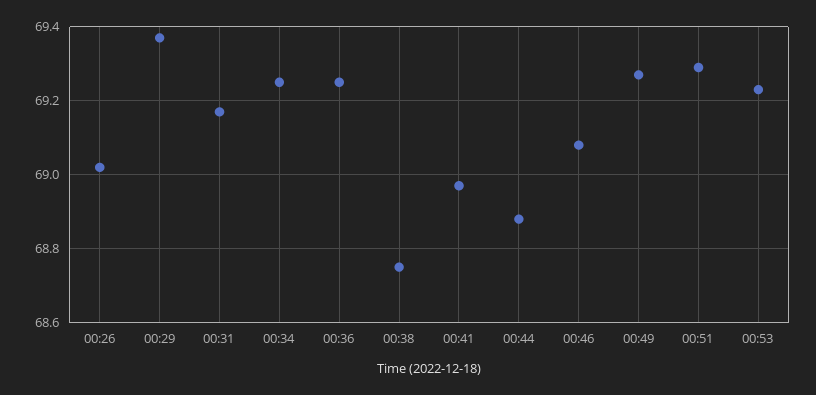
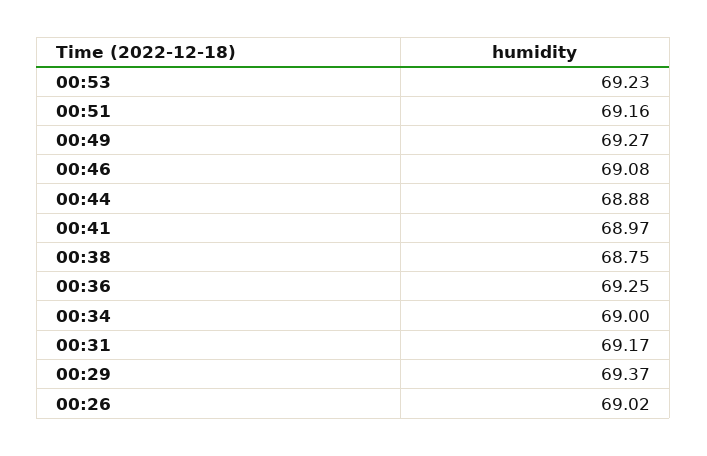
  {
    "00:26": 69.02,
    "00:29": 69.37,
    "00:31": 69.17,
-   "00:34": 69.25,
+   "00:34": 69,
    "00:36": 69.25,
    "00:38": 68.75,
    "00:41": 68.97,
    "00:44": 68.88,
    "00:46": 69.08,
    "00:49": 69.27,
-   "00:51": 69.3,
+   "00:51": 69.16,
    "00:53": 69.23
  }

